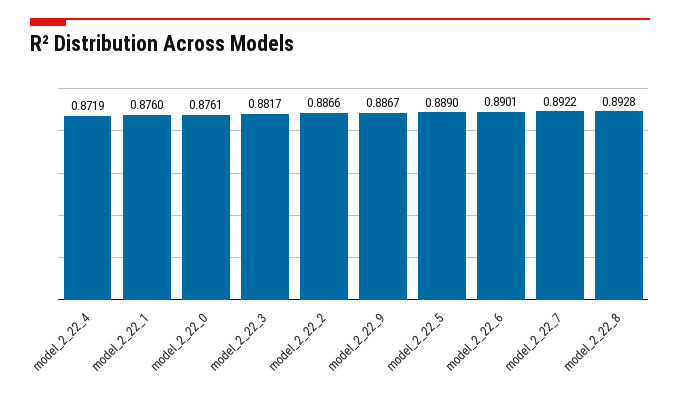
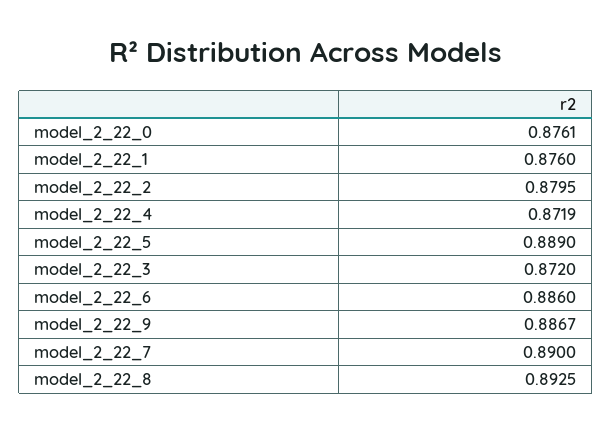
  {
    "model_2_22_4": 0.8719,
    "model_2_22_1": 0.876,
    "model_2_22_0": 0.8761,
-   "model_2_22_3": 0.8817,
+   "model_2_22_3": 0.872,
-   "model_2_22_2": 0.8866,
+   "model_2_22_2": 0.8795,
    "model_2_22_9": 0.8867,
    "model_2_22_5": 0.889,
-   "model_2_22_6": 0.8901,
+   "model_2_22_6": 0.886,
-   "model_2_22_7": 0.8922,
+   "model_2_22_7": 0.89,
-   "model_2_22_8": 0.8928
+   "model_2_22_8": 0.8925
  }

